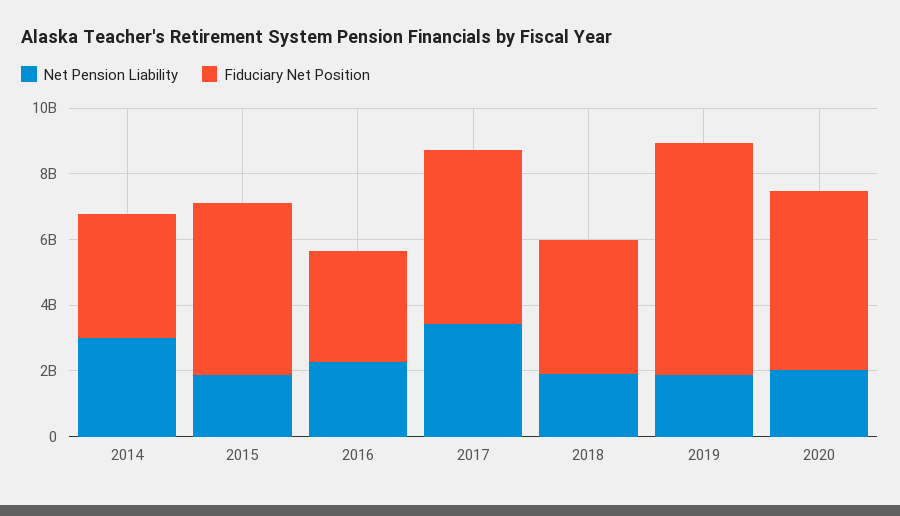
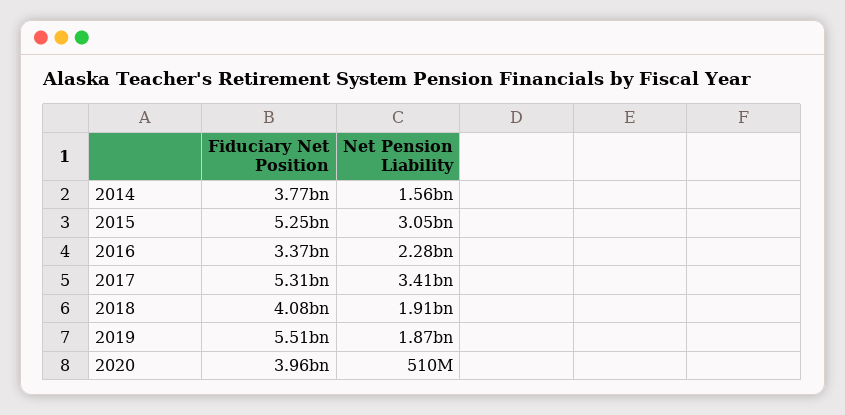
  {
    "Net Pension Liability": {
-     "2014": 3000000000,
+     "2014": 1560000000,
-     "2015": 2000000000,
+     "2015": 3050000000,
      "2016": 2280000000,
      "2017": 3410000000,
      "2018": 1910000000,
      "2019": 1870000000,
-     "2020": 2000000000
+     "2020": 510000000
    },
    "Fiduciary Net Position": {
      "2014": 3770000000,
      "2015": 5250000000,
      "2016": 3370000000,
      "2017": 5310000000,
      "2018": 4080000000,
-     "2019": 7000000000,
+     "2019": 5510000000,
-     "2020": 5500000000
+     "2020": 3960000000
    }
  }

